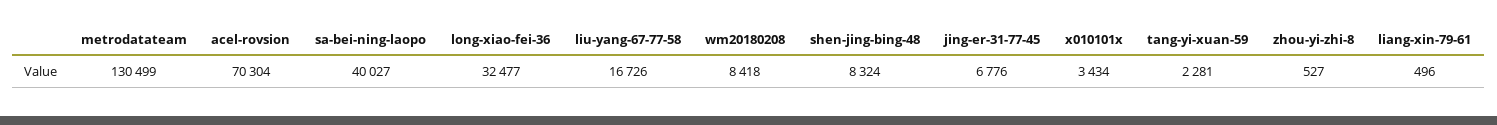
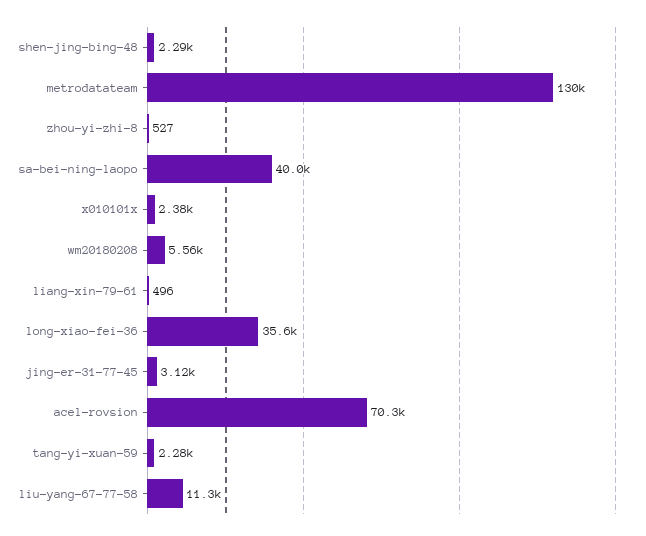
  {
    "metrodatateam": 130499,
    "acel-rovsion": 70304,
    "sa-bei-ning-laopo": 40027,
-   "long-xiao-fei-36": 32477,
+   "long-xiao-fei-36": 35600,
-   "liu-yang-67-77-58": 16726,
+   "liu-yang-67-77-58": 11300,
-   "wm20180208": 8418,
+   "wm20180208": 5560,
-   "shen-jing-bing-48": 8324,
+   "shen-jing-bing-48": 2290,
-   "jing-er-31-77-45": 6776,
+   "jing-er-31-77-45": 3120,
-   "x010101x": 3434,
+   "x010101x": 2380,
    "tang-yi-xuan-59": 2281,
    "zhou-yi-zhi-8": 527,
    "liang-xin-79-61": 496
  }

